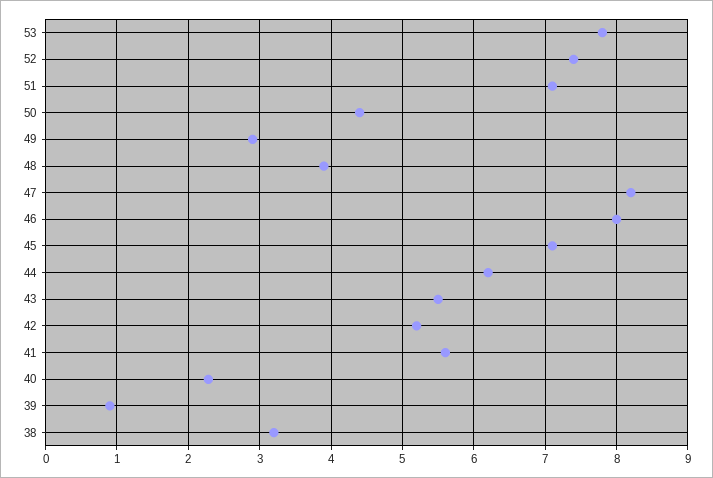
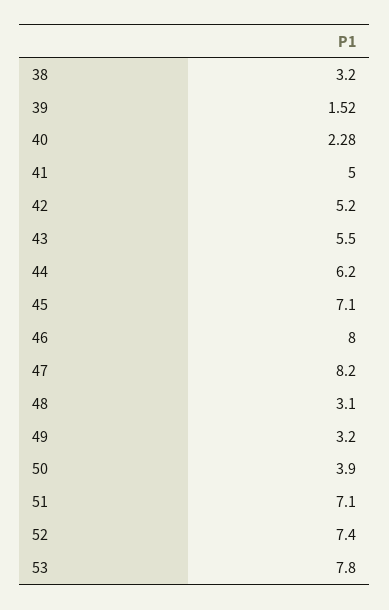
  {
    "53": 7.8,
    "52": 7.4,
    "51": 7.1,
-   "50": 4.4,
+   "50": 3.9,
-   "49": 2.9,
+   "49": 3.2,
-   "48": 3.9,
+   "48": 3.1,
    "47": 8.2,
    "46": 8,
    "45": 7.1,
    "44": 6.2,
    "43": 5.5,
    "42": 5.2,
-   "41": 5.6,
+   "41": 5,
    "40": 2.28,
-   "39": 0.9,
+   "39": 1.52,
    "38": 3.2
  }

